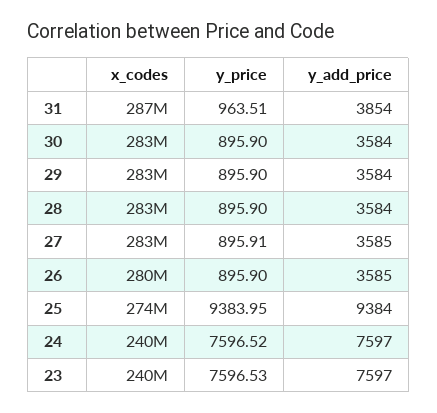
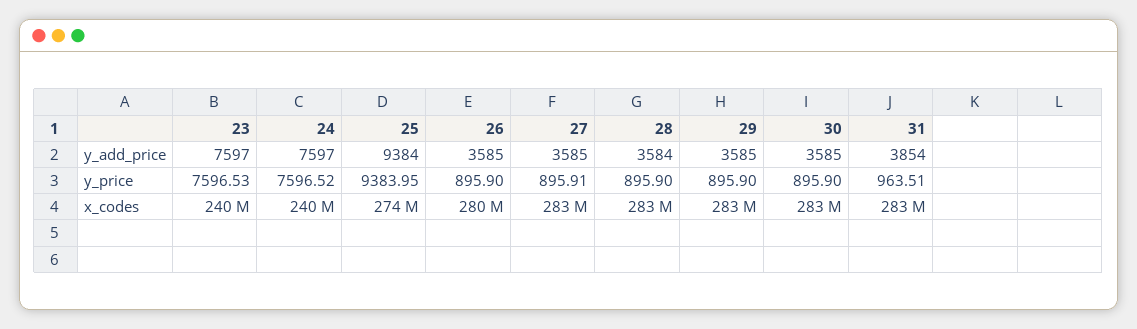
  {
    "x_codes": {
-     "31": 287000000,
+     "31": 283000000,
      "30": 283000000,
      "29": 283000000,
      "28": 283000000,
      "27": 283000000,
      "26": 280000000,
      "25": 274000000,
      "24": 240000000,
      "23": 240000000
    },
    "y_price": {
      "31": 963.51,
      "30": 895.9,
      "29": 895.9,
      "28": 895.9,
      "27": 895.91,
      "26": 895.9,
      "25": 9383.95,
      "24": 7596.52,
      "23": 7596.53
    },
    "y_add_price": {
      "31": 3854,
-     "30": 3584,
+     "30": 3585,
-     "29": 3584,
+     "29": 3585,
      "28": 3584,
      "27": 3585,
      "26": 3585,
      "25": 9384,
      "24": 7597,
      "23": 7597
    }
  }

